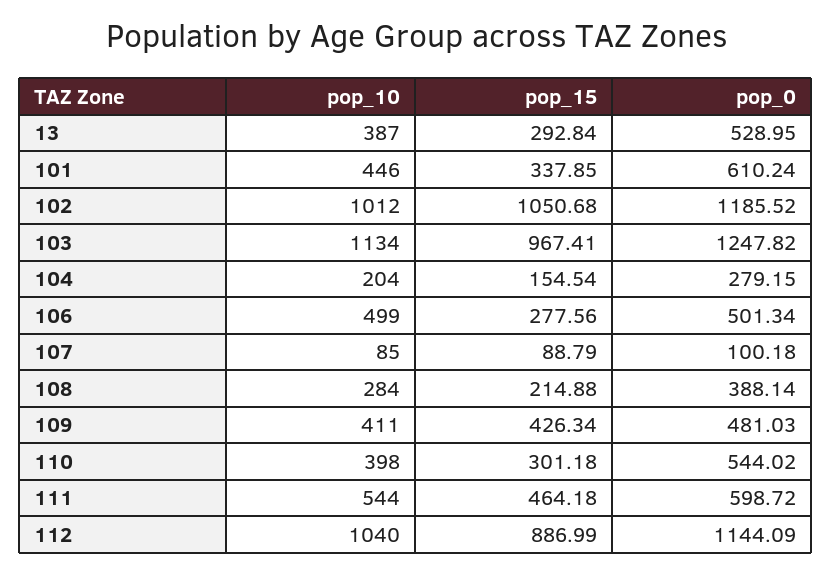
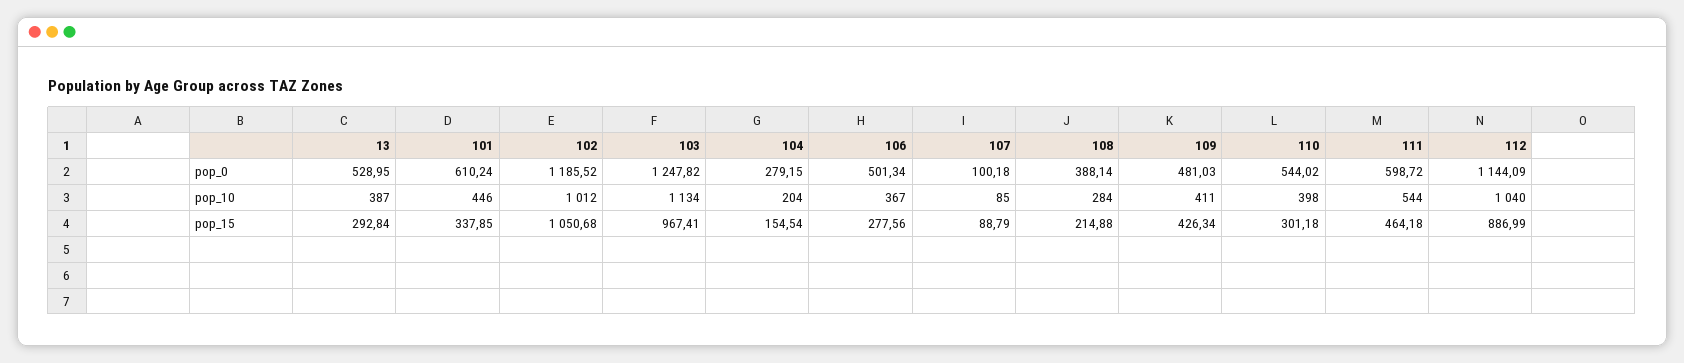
  {
    "pop_10": {
      "13": 387,
      "101": 446,
      "102": 1012,
      "103": 1134,
      "104": 204,
-     "106": 499,
+     "106": 367,
      "107": 85,
      "108": 284,
      "109": 411,
      "110": 398,
      "111": 544,
      "112": 1040
    },
    "pop_15": {
      "13": 292.84,
      "101": 337.85,
      "102": 1050.68,
      "103": 967.41,
      "104": 154.54,
      "106": 277.56,
      "107": 88.79,
      "108": 214.88,
      "109": 426.34,
      "110": 301.18,
      "111": 464.18,
      "112": 886.99
    },
    "pop_0": {
      "13": 528.95,
      "101": 610.24,
      "102": 1185.52,
      "103": 1247.82,
      "104": 279.15,
      "106": 501.34,
      "107": 100.18,
      "108": 388.14,
      "109": 481.03,
      "110": 544.02,
      "111": 598.72,
      "112": 1144.09
    }
  }

